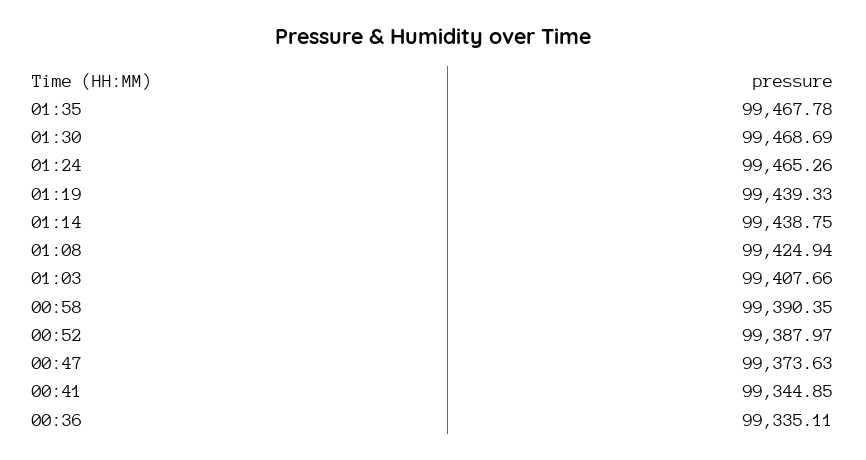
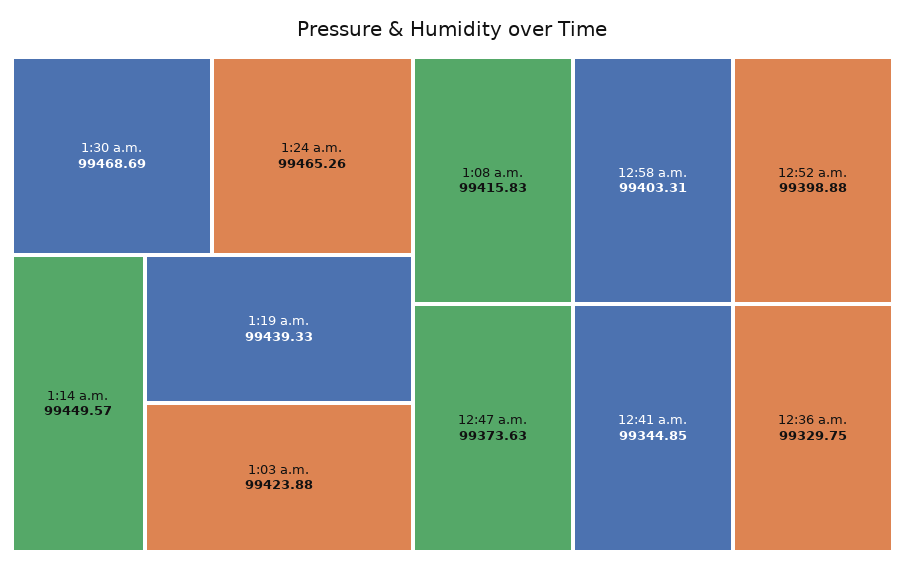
  {
-   "01:35": 99467.78,
    "01:30": 99468.69,
    "01:24": 99465.26,
    "01:19": 99439.33,
-   "01:14": 99438.75,
+   "01:14": 99449.57,
-   "01:08": 99424.94,
+   "01:08": 99415.83,
-   "01:03": 99407.66,
+   "01:03": 99423.88,
-   "00:58": 99390.35,
+   "00:58": 99403.31,
-   "00:52": 99387.97,
+   "00:52": 99398.88,
    "00:47": 99373.63,
    "00:41": 99344.85,
-   "00:36": 99335.11
+   "00:36": 99329.75
  }

